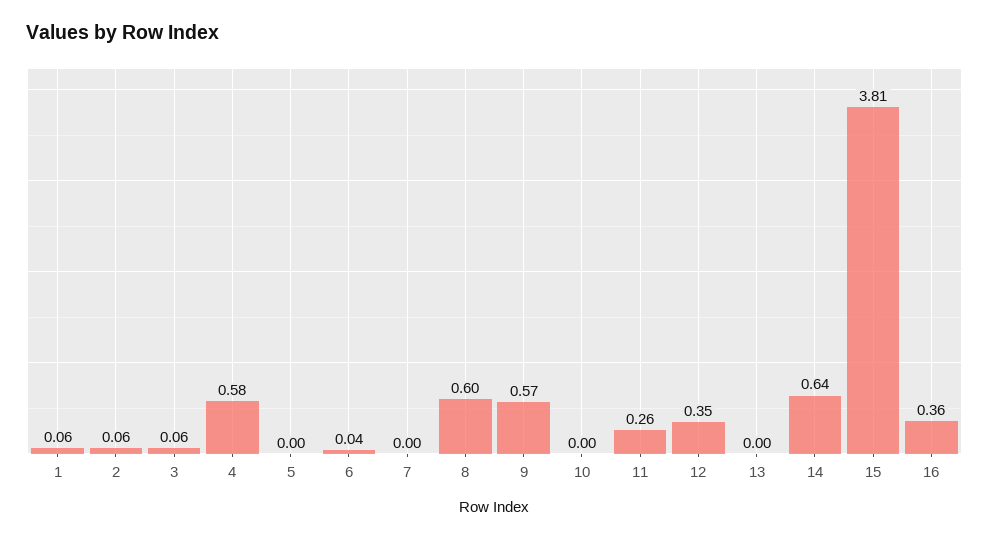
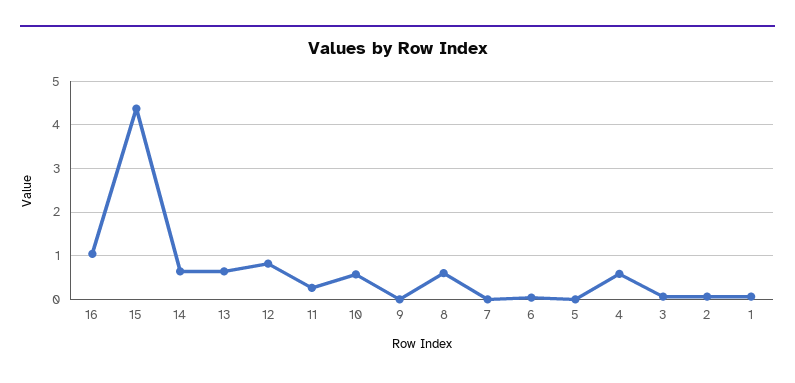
  {
    "1": 0.06,
    "2": 0.06,
    "3": 0.06,
    "4": 0.58,
    "5": 0,
    "6": 0.04,
    "7": 0,
    "8": 0.6,
-   "9": 0.57,
+   "9": 0,
-   "10": 0,
+   "10": 0.6,
    "11": 0.26,
-   "12": 0.35,
+   "12": 0.8,
-   "13": 0,
+   "13": 0.6,
    "14": 0.64,
-   "15": 3.81,
+   "15": 4.4,
-   "16": 0.36
+   "16": 1
  }

